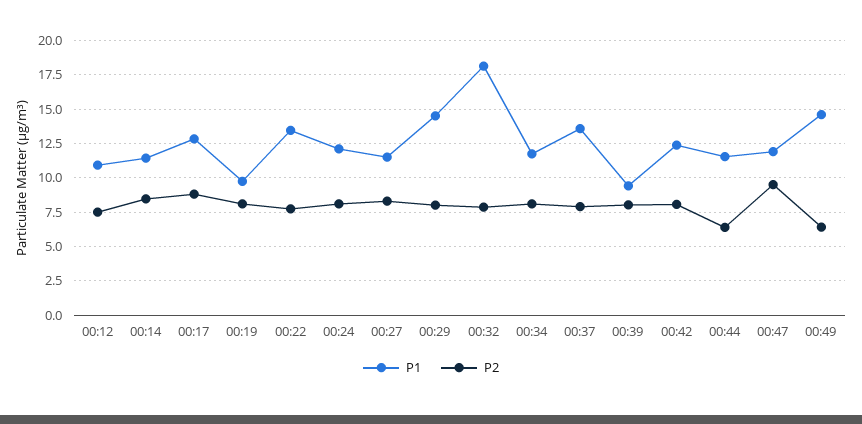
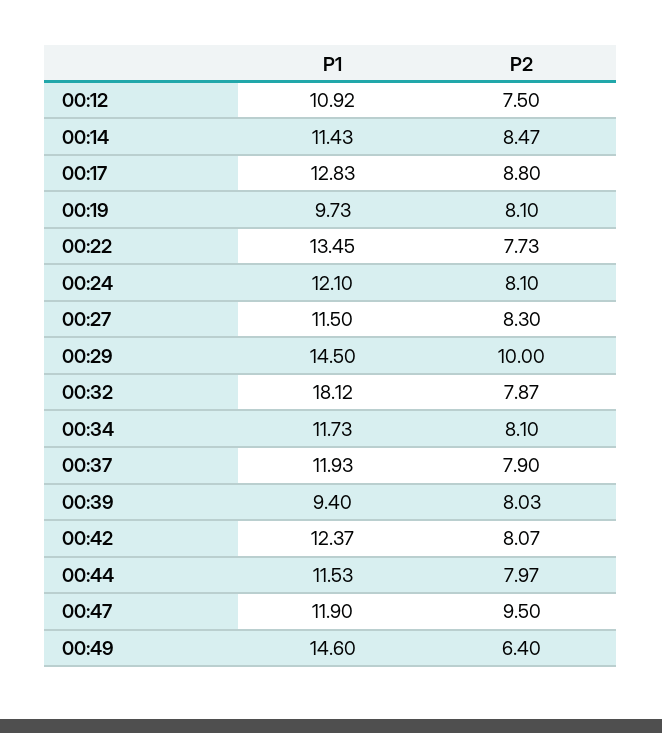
  {
    "P1": {
      "00:12": 10.92,
      "00:14": 11.43,
      "00:17": 12.83,
      "00:19": 9.73,
      "00:22": 13.45,
      "00:24": 12.1,
      "00:27": 11.5,
      "00:29": 14.5,
      "00:32": 18.12,
      "00:34": 11.73,
-     "00:37": 13.5,
+     "00:37": 11.93,
      "00:39": 9.4,
      "00:42": 12.37,
      "00:44": 11.53,
      "00:47": 11.9,
      "00:49": 14.6
    },
    "P2": {
      "00:12": 7.5,
      "00:14": 8.47,
      "00:17": 8.8,
      "00:19": 8.1,
      "00:22": 7.73,
      "00:24": 8.1,
      "00:27": 8.3,
-     "00:29": 8,
+     "00:29": 10,
      "00:32": 7.87,
      "00:34": 8.1,
      "00:37": 7.9,
      "00:39": 8.03,
      "00:42": 8.07,
-     "00:44": 6.5,
+     "00:44": 7.97,
      "00:47": 9.5,
      "00:49": 6.4
    }
  }

